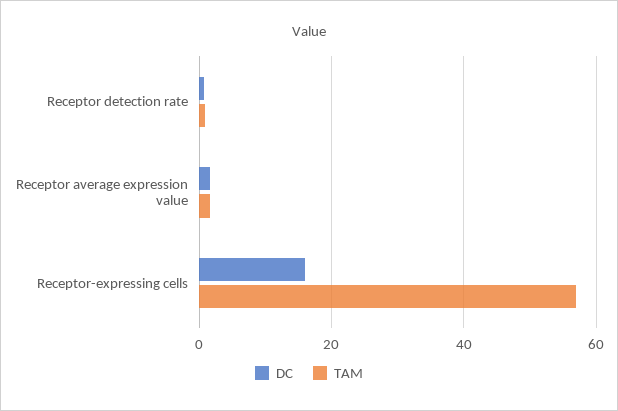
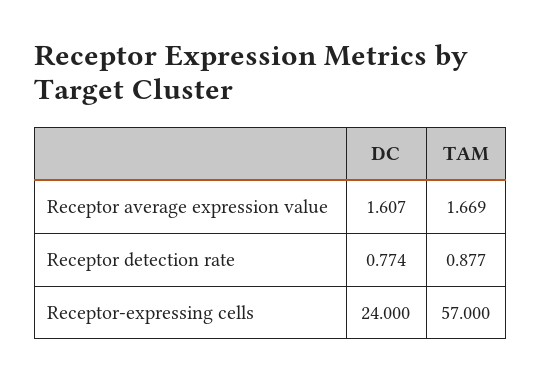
  {
    "DC": {
      "Receptor detection rate": 0.774,
      "Receptor average expression value": 1.607,
-     "Receptor-expressing cells": 16
+     "Receptor-expressing cells": 24
    },
    "TAM": {
      "Receptor detection rate": 0.877,
      "Receptor average expression value": 1.669,
      "Receptor-expressing cells": 57
    }
  }

